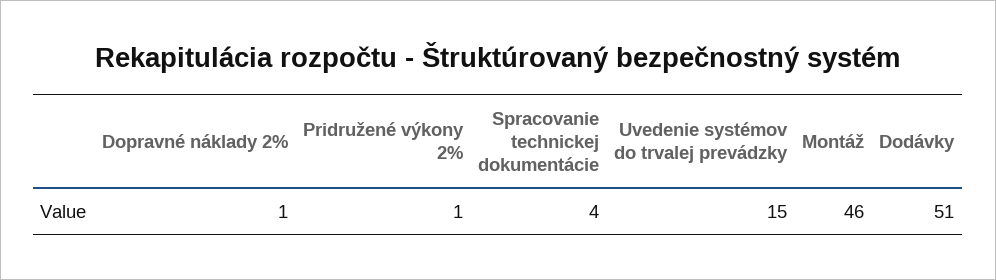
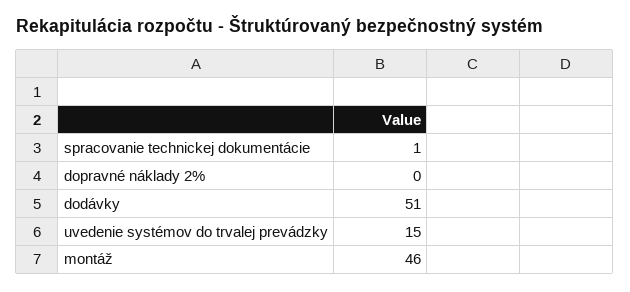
  {
-   "Dopravné náklady 2%": 1,
+   "Dopravné náklady 2%": 0,
-   "Pridružené výkony 2%": 1,
-   "Spracovanie technickej dokumentácie": 4,
+   "Spracovanie technickej dokumentácie": 1,
    "Uvedenie systémov do trvalej prevádzky": 15,
    "Montáž": 46,
    "Dodávky": 51
  }

